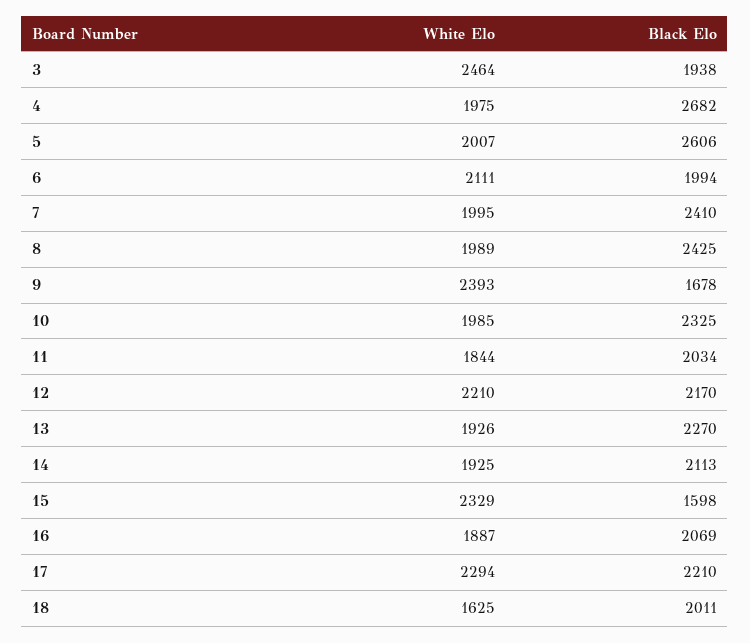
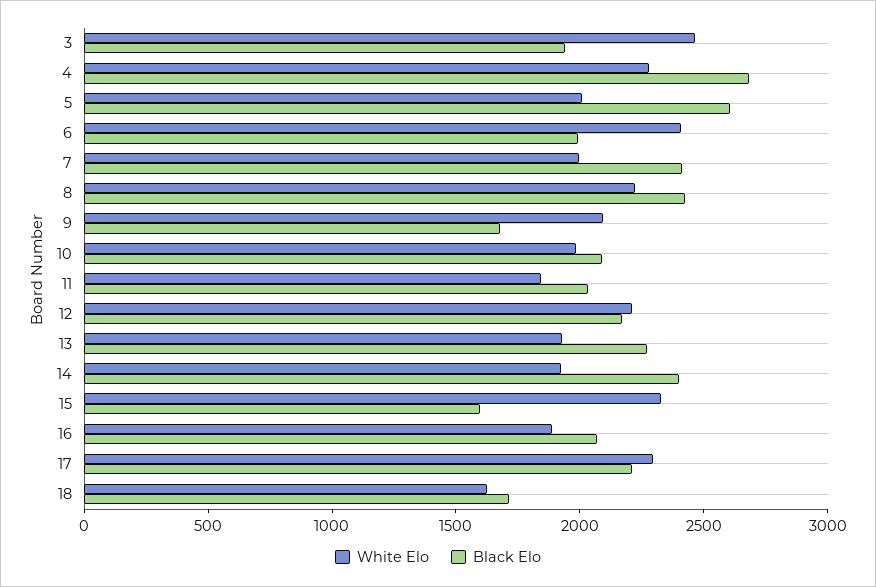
  {
    "White Elo": {
      "3": 2464,
-     "4": 1975,
+     "4": 2300,
      "5": 2007,
-     "6": 2111,
+     "6": 2400,
      "7": 1995,
-     "8": 1989,
+     "8": 2200,
-     "9": 2393,
+     "9": 2100,
      "10": 1985,
      "11": 1844,
      "12": 2210,
      "13": 1926,
      "14": 1925,
      "15": 2329,
      "16": 1887,
      "17": 2294,
      "18": 1625
    },
    "Black Elo": {
      "3": 1938,
      "4": 2682,
      "5": 2606,
      "6": 1994,
      "7": 2410,
      "8": 2425,
      "9": 1678,
-     "10": 2325,
+     "10": 2100,
      "11": 2034,
      "12": 2170,
      "13": 2270,
-     "14": 2113,
+     "14": 2400,
      "15": 1598,
      "16": 2069,
      "17": 2210,
-     "18": 2011
+     "18": 1700
    }
  }

